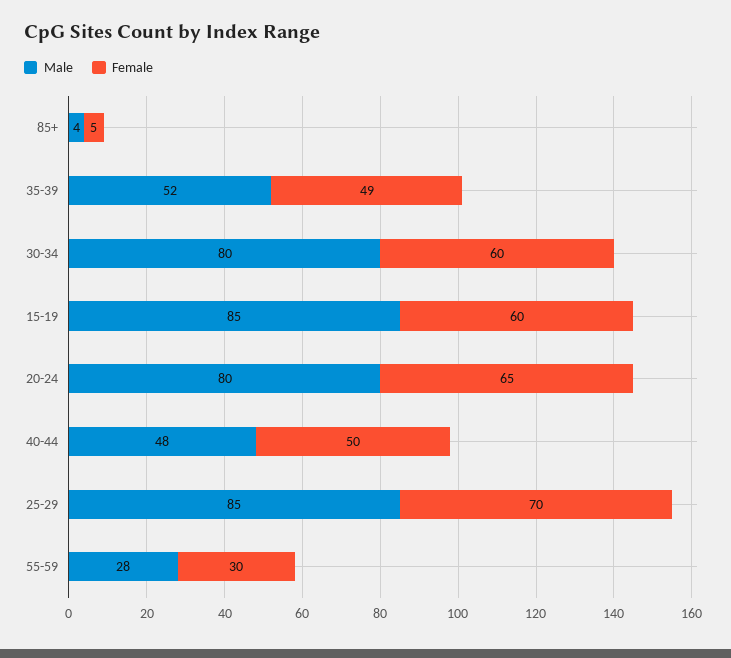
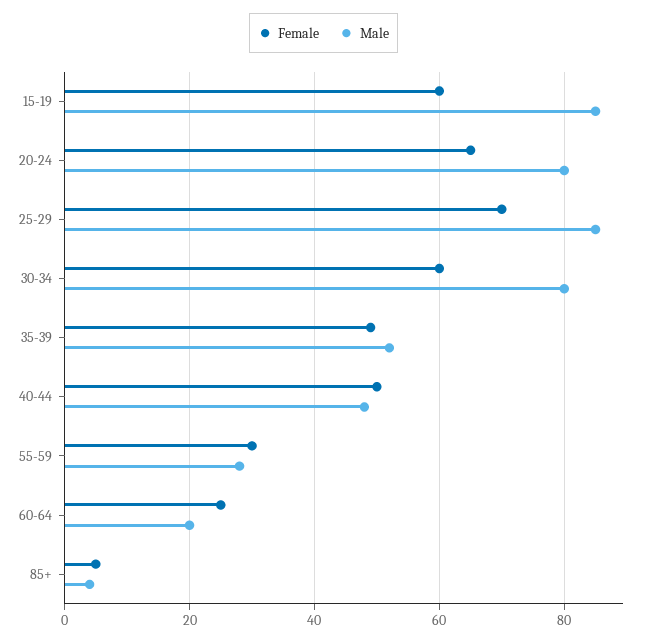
  {
    "Male": {
      "85+": 4,
      "35-39": 52,
      "30-34": 80,
      "15-19": 85,
      "20-24": 80,
      "40-44": 48,
      "25-29": 85,
-     "55-59": 28
+     "55-59": 28,
+     "60-64": 20
    },
    "Female": {
      "85+": 5,
      "35-39": 49,
      "30-34": 60,
      "15-19": 60,
      "20-24": 65,
      "40-44": 50,
      "25-29": 70,
-     "55-59": 30
+     "55-59": 30,
+     "60-64": 25
    }
  }

